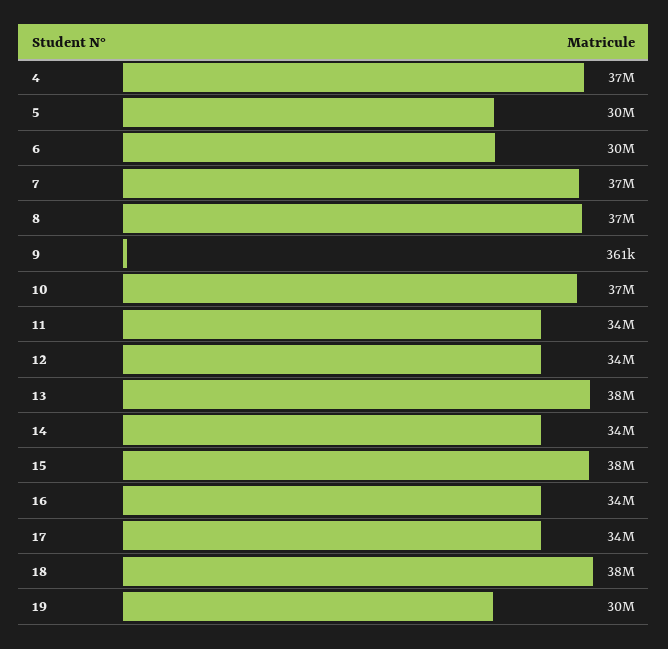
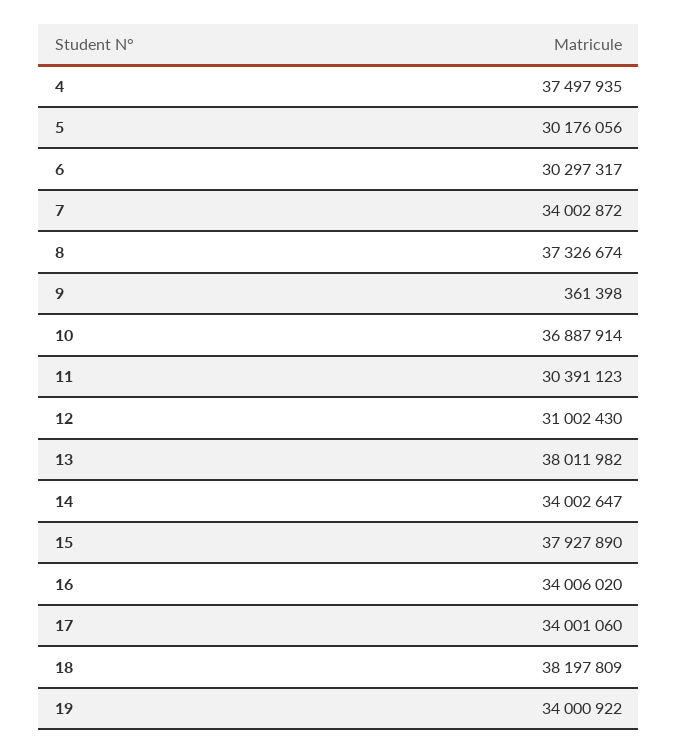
  {
    "4": 37497935,
    "5": 30176056,
    "6": 30297317,
-   "7": 37000000,
+   "7": 34002872,
    "8": 37326674,
    "9": 361398,
    "10": 36887914,
-   "11": 34000000,
+   "11": 30391123,
-   "12": 34000000,
+   "12": 31002430,
    "13": 38011982,
    "14": 34002647,
    "15": 37927890,
    "16": 34006020,
    "17": 34001060,
    "18": 38197809,
-   "19": 30000000
+   "19": 34000922
  }

